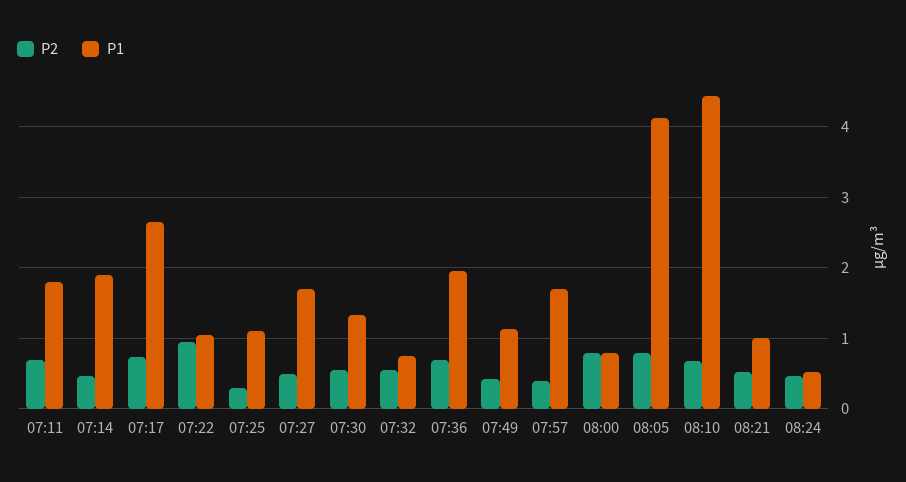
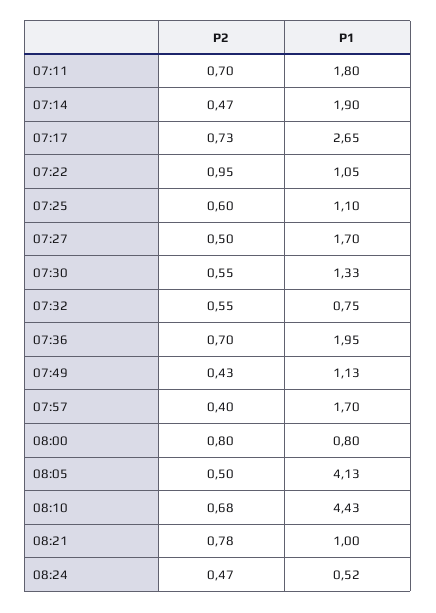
  {
    "P2": {
      "07:11": 0.7,
      "07:14": 0.47,
      "07:17": 0.73,
      "07:22": 0.95,
-     "07:25": 0.3,
+     "07:25": 0.6,
      "07:27": 0.5,
      "07:30": 0.55,
      "07:32": 0.55,
      "07:36": 0.7,
      "07:49": 0.43,
      "07:57": 0.4,
      "08:00": 0.8,
-     "08:05": 0.8,
+     "08:05": 0.5,
      "08:10": 0.68,
-     "08:21": 0.5,
+     "08:21": 0.78,
      "08:24": 0.47
    },
    "P1": {
      "07:11": 1.8,
      "07:14": 1.9,
      "07:17": 2.65,
      "07:22": 1.05,
      "07:25": 1.1,
      "07:27": 1.7,
      "07:30": 1.33,
      "07:32": 0.75,
      "07:36": 1.95,
      "07:49": 1.13,
      "07:57": 1.7,
      "08:00": 0.8,
      "08:05": 4.13,
      "08:10": 4.43,
      "08:21": 1,
      "08:24": 0.52
    }
  }

